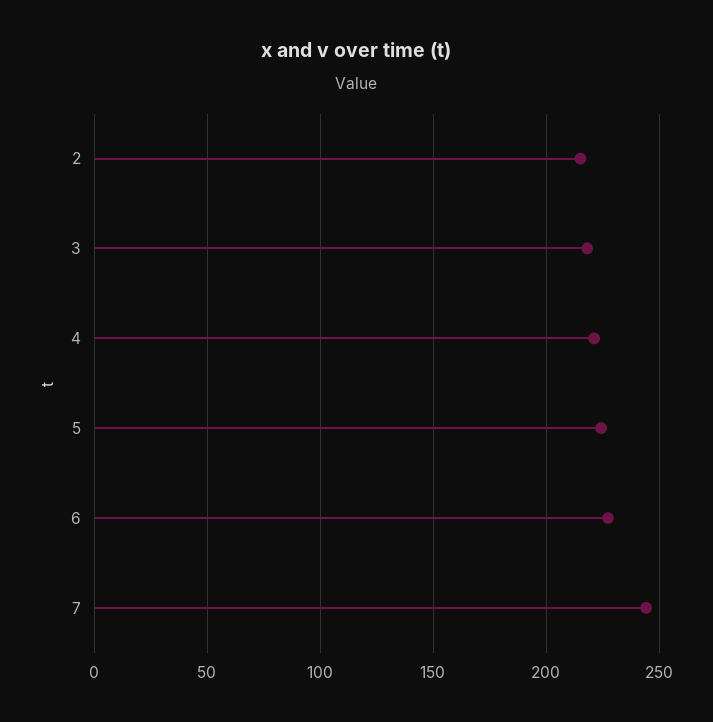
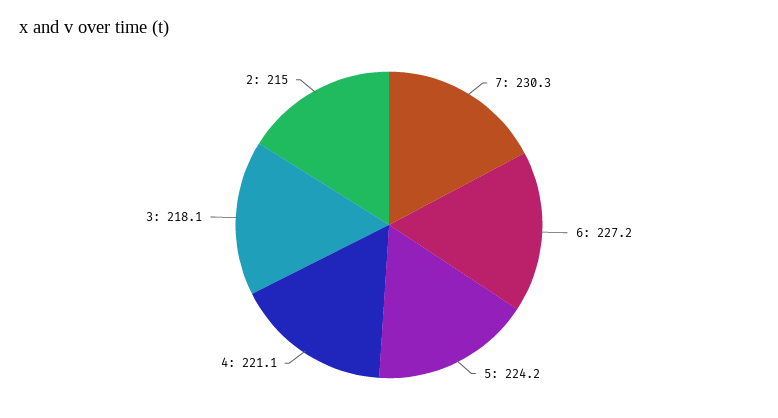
  {
    "2": 215,
    "3": 218.1,
    "4": 221.1,
    "5": 224.2,
    "6": 227.2,
-   "7": 245
+   "7": 230.3
  }

